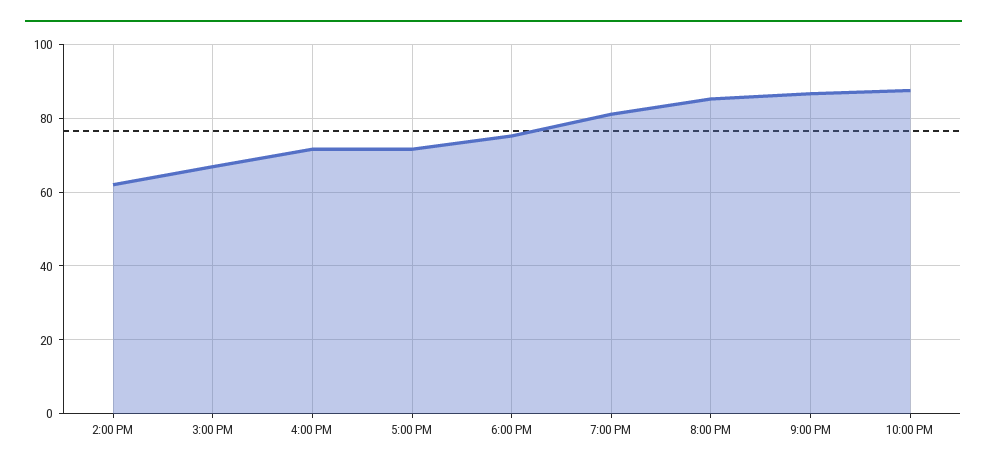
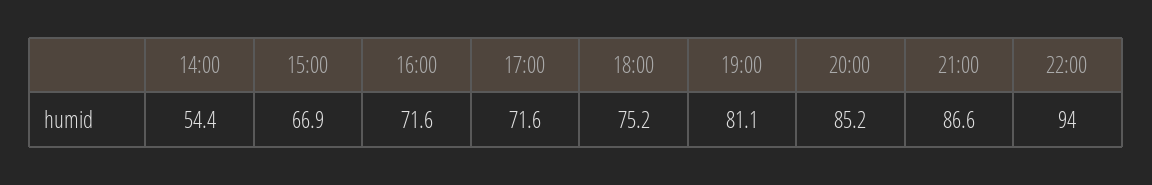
  {
-   "2:00 PM": 62,
+   "2:00 PM": 54.4,
    "3:00 PM": 66.9,
    "4:00 PM": 71.6,
    "5:00 PM": 71.6,
    "6:00 PM": 75.2,
    "7:00 PM": 81.1,
    "8:00 PM": 85.2,
    "9:00 PM": 86.6,
-   "10:00 PM": 88
+   "10:00 PM": 94
  }

